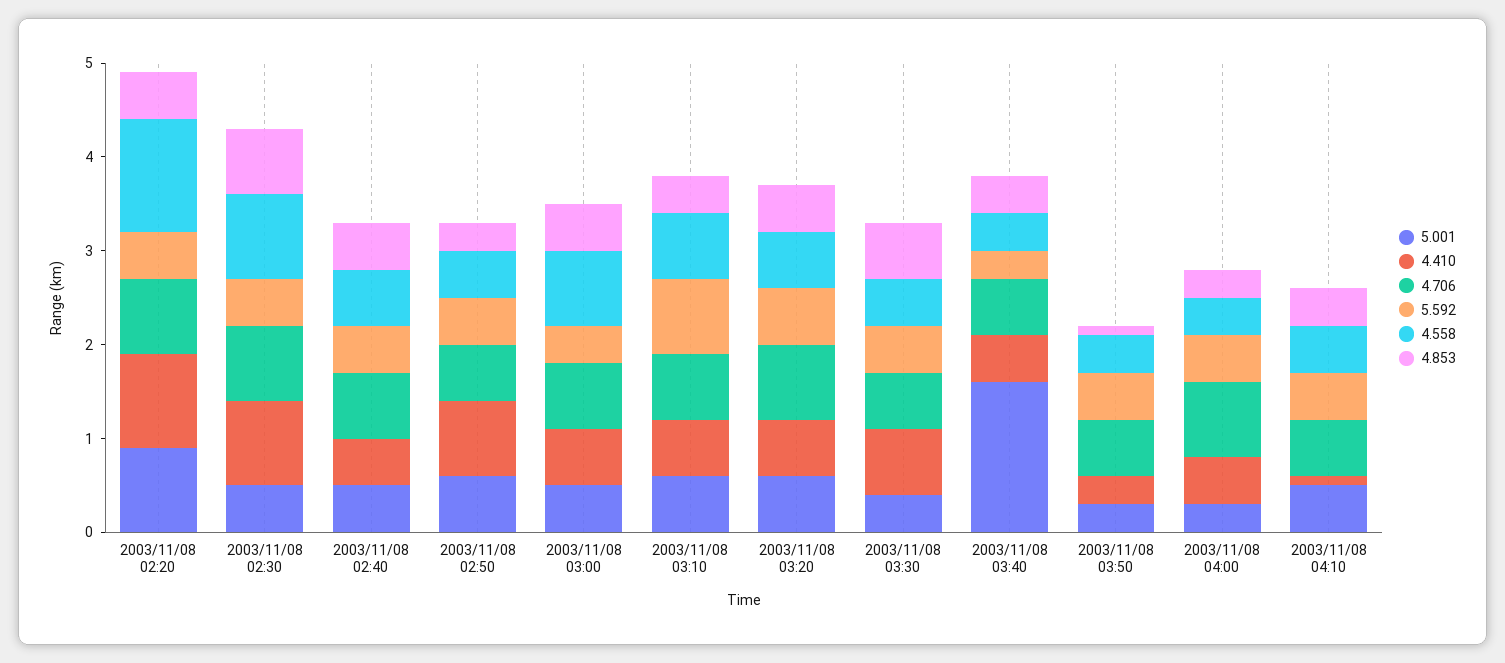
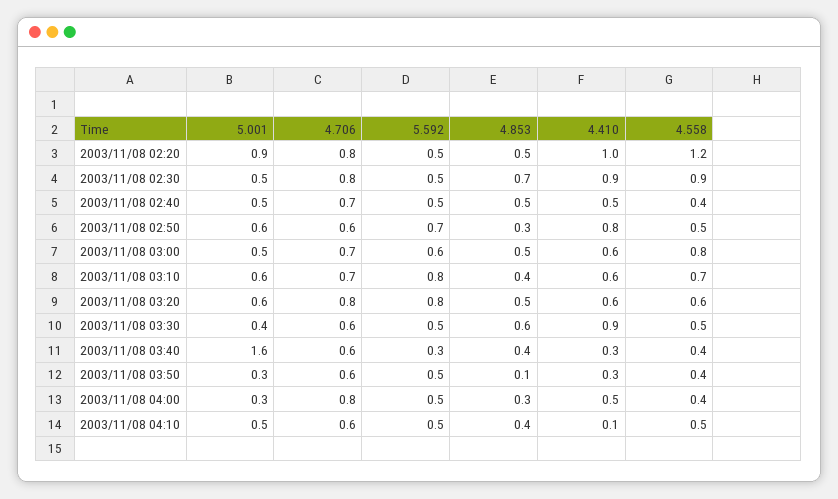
  {
    "5.001": {
      "2003/11/08 02:20": 0.9,
      "2003/11/08 02:30": 0.5,
      "2003/11/08 02:40": 0.5,
      "2003/11/08 02:50": 0.6,
      "2003/11/08 03:00": 0.5,
      "2003/11/08 03:10": 0.6,
      "2003/11/08 03:20": 0.6,
      "2003/11/08 03:30": 0.4,
      "2003/11/08 03:40": 1.6,
      "2003/11/08 03:50": 0.3,
      "2003/11/08 04:00": 0.3,
      "2003/11/08 04:10": 0.5
    },
    "4.410": {
      "2003/11/08 02:20": 1,
      "2003/11/08 02:30": 0.9,
      "2003/11/08 02:40": 0.5,
      "2003/11/08 02:50": 0.8,
      "2003/11/08 03:00": 0.6,
      "2003/11/08 03:10": 0.6,
      "2003/11/08 03:20": 0.6,
-     "2003/11/08 03:30": 0.7,
+     "2003/11/08 03:30": 0.9,
-     "2003/11/08 03:40": 0.5,
+     "2003/11/08 03:40": 0.3,
      "2003/11/08 03:50": 0.3,
      "2003/11/08 04:00": 0.5,
      "2003/11/08 04:10": 0.1
    },
    "4.706": {
      "2003/11/08 02:20": 0.8,
      "2003/11/08 02:30": 0.8,
      "2003/11/08 02:40": 0.7,
      "2003/11/08 02:50": 0.6,
      "2003/11/08 03:00": 0.7,
      "2003/11/08 03:10": 0.7,
      "2003/11/08 03:20": 0.8,
      "2003/11/08 03:30": 0.6,
      "2003/11/08 03:40": 0.6,
      "2003/11/08 03:50": 0.6,
      "2003/11/08 04:00": 0.8,
      "2003/11/08 04:10": 0.6
    },
    "5.592": {
      "2003/11/08 02:20": 0.5,
      "2003/11/08 02:30": 0.5,
      "2003/11/08 02:40": 0.5,
-     "2003/11/08 02:50": 0.5,
+     "2003/11/08 02:50": 0.7,
-     "2003/11/08 03:00": 0.4,
+     "2003/11/08 03:00": 0.6,
      "2003/11/08 03:10": 0.8,
-     "2003/11/08 03:20": 0.6,
+     "2003/11/08 03:20": 0.8,
      "2003/11/08 03:30": 0.5,
      "2003/11/08 03:40": 0.3,
      "2003/11/08 03:50": 0.5,
      "2003/11/08 04:00": 0.5,
      "2003/11/08 04:10": 0.5
    },
    "4.558": {
      "2003/11/08 02:20": 1.2,
      "2003/11/08 02:30": 0.9,
-     "2003/11/08 02:40": 0.6,
+     "2003/11/08 02:40": 0.4,
      "2003/11/08 02:50": 0.5,
      "2003/11/08 03:00": 0.8,
      "2003/11/08 03:10": 0.7,
      "2003/11/08 03:20": 0.6,
      "2003/11/08 03:30": 0.5,
      "2003/11/08 03:40": 0.4,
      "2003/11/08 03:50": 0.4,
      "2003/11/08 04:00": 0.4,
      "2003/11/08 04:10": 0.5
    },
    "4.853": {
      "2003/11/08 02:20": 0.5,
      "2003/11/08 02:30": 0.7,
      "2003/11/08 02:40": 0.5,
      "2003/11/08 02:50": 0.3,
      "2003/11/08 03:00": 0.5,
      "2003/11/08 03:10": 0.4,
      "2003/11/08 03:20": 0.5,
      "2003/11/08 03:30": 0.6,
      "2003/11/08 03:40": 0.4,
      "2003/11/08 03:50": 0.1,
      "2003/11/08 04:00": 0.3,
      "2003/11/08 04:10": 0.4
    }
  }

